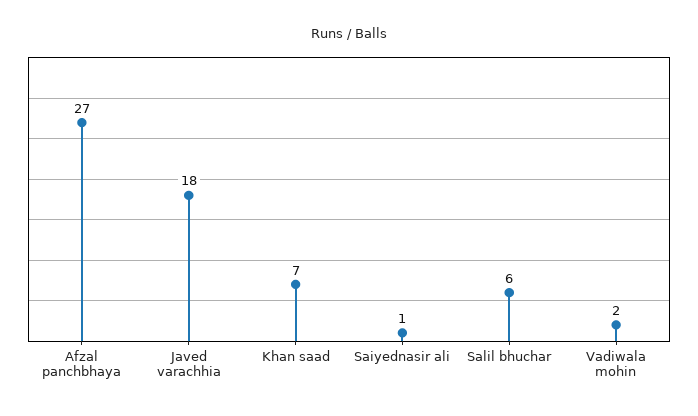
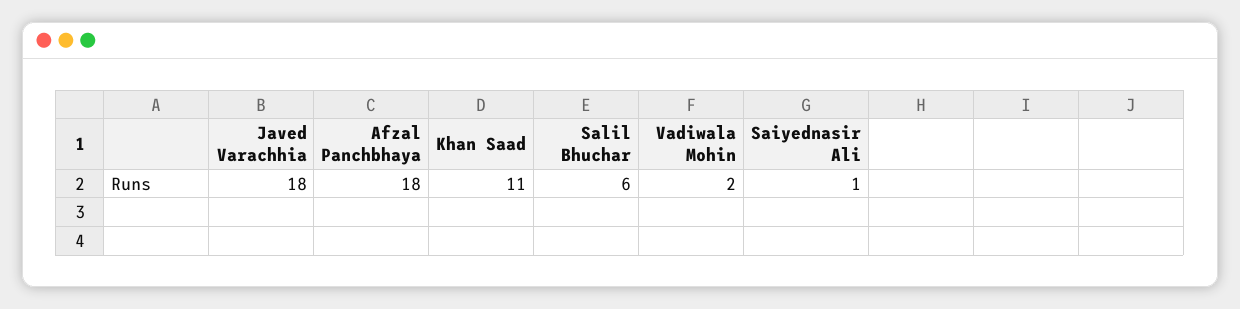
  {
-   "Afzal panchbhaya": 27,
+   "Afzal panchbhaya": 18,
    "Javed varachhia": 18,
-   "Khan saad": 7,
+   "Khan saad": 11,
    "Saiyednasir ali": 1,
    "Salil bhuchar": 6,
    "Vadiwala mohin": 2
  }

